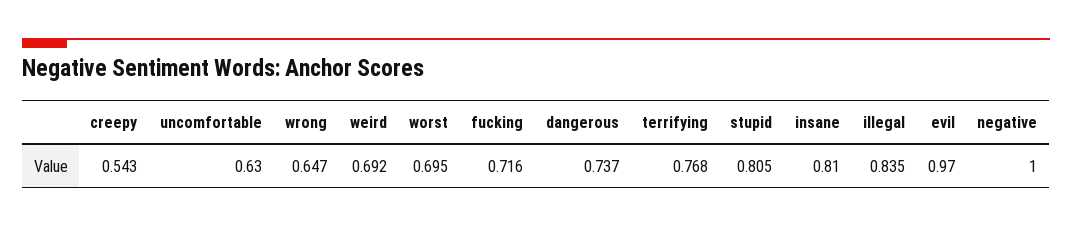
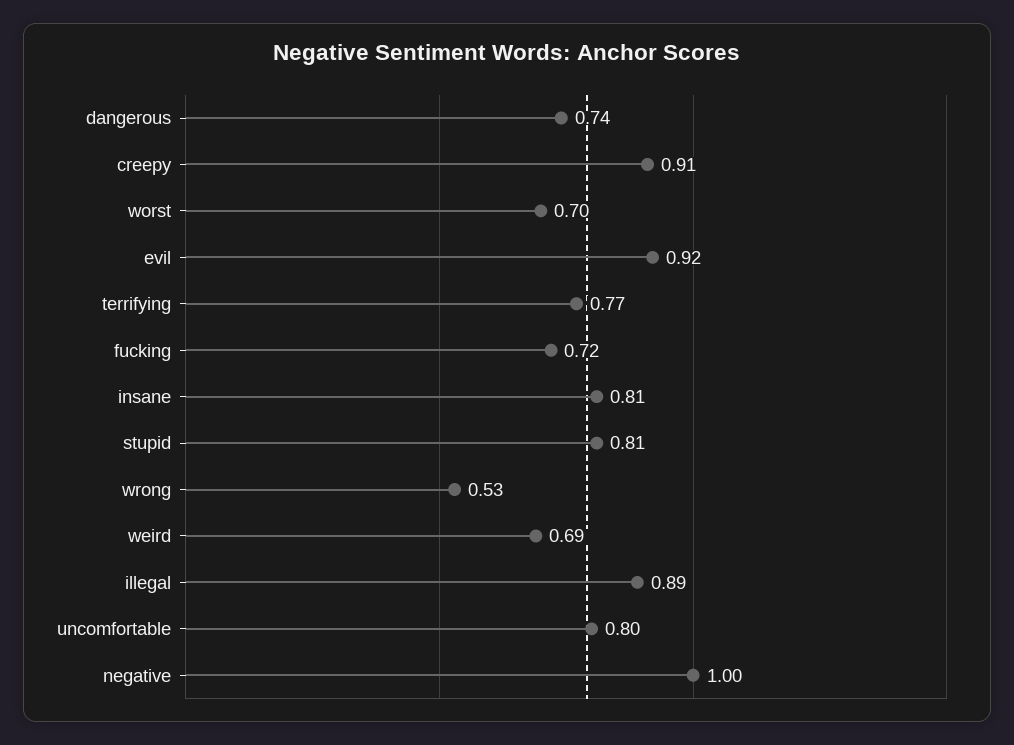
  {
-   "creepy": 0.543,
+   "creepy": 0.91,
-   "uncomfortable": 0.63,
+   "uncomfortable": 0.8,
-   "wrong": 0.647,
+   "wrong": 0.53,
    "weird": 0.692,
    "worst": 0.695,
    "fucking": 0.716,
    "dangerous": 0.737,
    "terrifying": 0.768,
    "stupid": 0.805,
    "insane": 0.81,
-   "illegal": 0.835,
+   "illegal": 0.89,
-   "evil": 0.97,
+   "evil": 0.92,
    "negative": 1
  }

